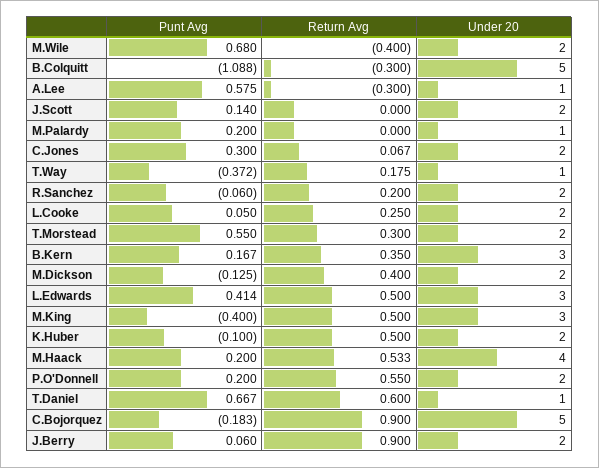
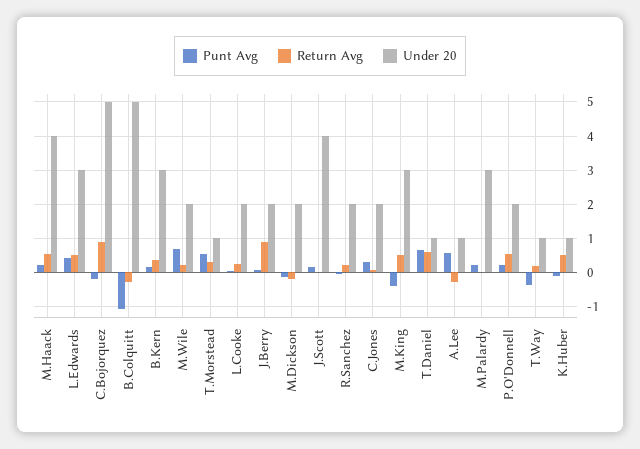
  {
    "Punt Avg": {
      "M.Wile": 0.68,
      "B.Colquitt": -1.088,
      "A.Lee": 0.575,
      "J.Scott": 0.14,
      "M.Palardy": 0.2,
      "C.Jones": 0.3,
      "T.Way": -0.372,
      "R.Sanchez": -0.06,
      "L.Cooke": 0.05,
      "T.Morstead": 0.55,
      "B.Kern": 0.167,
      "M.Dickson": -0.125,
      "L.Edwards": 0.414,
      "M.King": -0.4,
      "K.Huber": -0.1,
      "M.Haack": 0.2,
      "P.O'Donnell": 0.2,
      "T.Daniel": 0.667,
      "C.Bojorquez": -0.183,
      "J.Berry": 0.06
    },
    "Return Avg": {
-     "M.Wile": -0.4,
+     "M.Wile": 0.2,
      "B.Colquitt": -0.3,
      "A.Lee": -0.3,
      "J.Scott": 0,
      "M.Palardy": 0,
      "C.Jones": 0.067,
      "T.Way": 0.175,
      "R.Sanchez": 0.2,
      "L.Cooke": 0.25,
      "T.Morstead": 0.3,
      "B.Kern": 0.35,
-     "M.Dickson": 0.4,
+     "M.Dickson": -0.2,
      "L.Edwards": 0.5,
      "M.King": 0.5,
      "K.Huber": 0.5,
      "M.Haack": 0.533,
      "P.O'Donnell": 0.55,
      "T.Daniel": 0.6,
      "C.Bojorquez": 0.9,
      "J.Berry": 0.9
    },
    "Under 20": {
      "M.Wile": 2,
      "B.Colquitt": 5,
      "A.Lee": 1,
-     "J.Scott": 2,
+     "J.Scott": 4,
-     "M.Palardy": 1,
+     "M.Palardy": 3,
      "C.Jones": 2,
      "T.Way": 1,
      "R.Sanchez": 2,
      "L.Cooke": 2,
-     "T.Morstead": 2,
+     "T.Morstead": 1,
      "B.Kern": 3,
      "M.Dickson": 2,
      "L.Edwards": 3,
      "M.King": 3,
-     "K.Huber": 2,
+     "K.Huber": 1,
      "M.Haack": 4,
      "P.O'Donnell": 2,
      "T.Daniel": 1,
      "C.Bojorquez": 5,
      "J.Berry": 2
    }
  }

